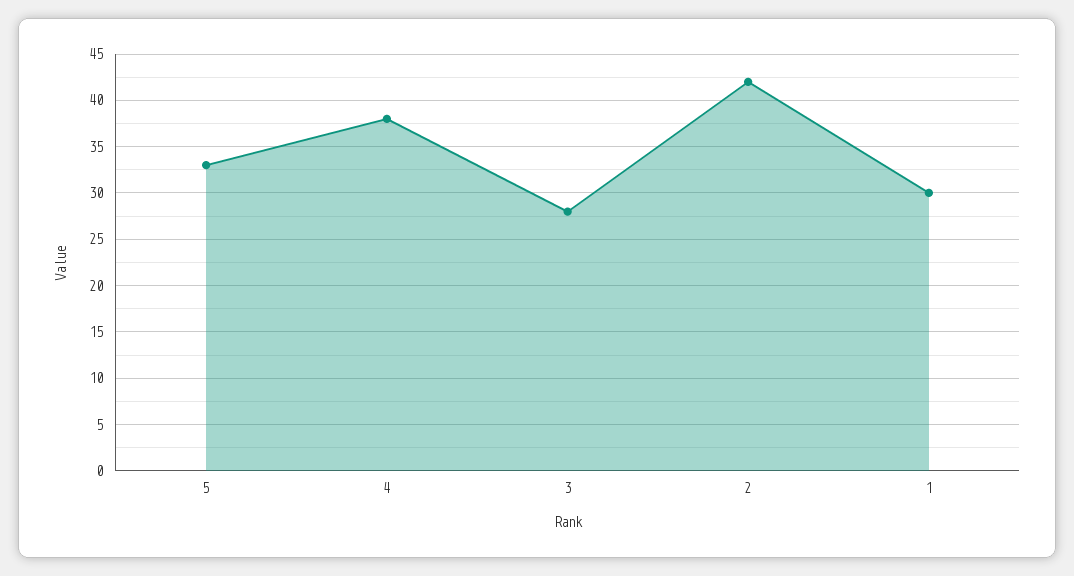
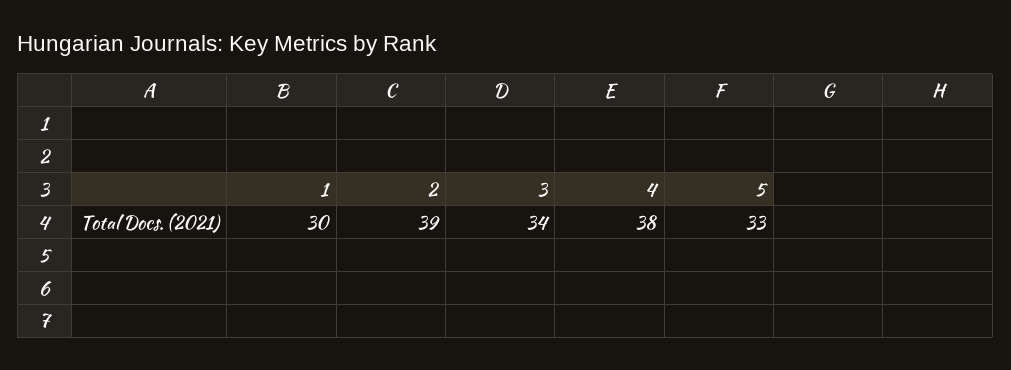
  {
    "5": 33,
    "4": 38,
-   "3": 28,
+   "3": 34,
-   "2": 42,
+   "2": 39,
    "1": 30
  }

